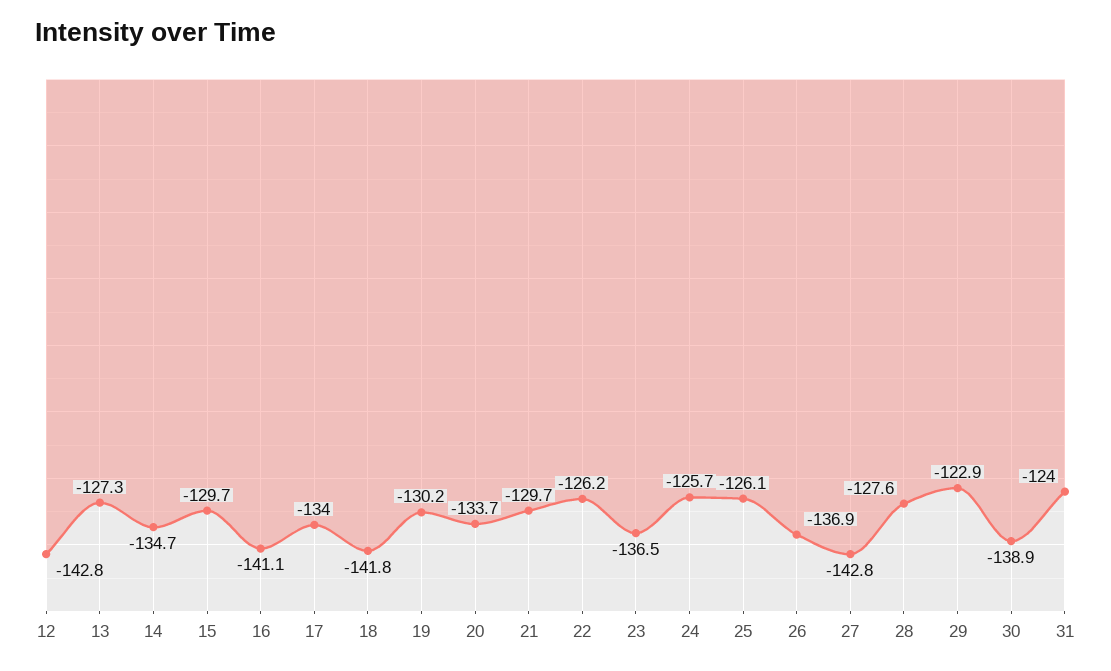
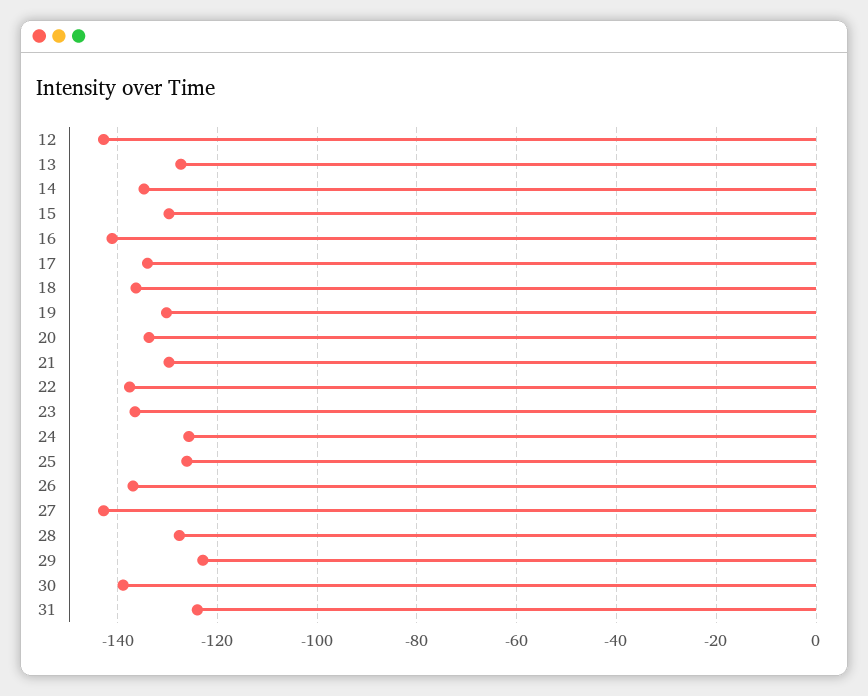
  {
    "12": -142.8,
    "13": -127.3,
    "14": -134.7,
    "15": -129.7,
    "16": -141.1,
    "17": -134,
-   "18": -141.8,
+   "18": -136,
    "19": -130.2,
    "20": -133.7,
    "21": -129.7,
-   "22": -126.2,
+   "22": -138,
    "23": -136.5,
    "24": -125.7,
    "25": -126.1,
    "26": -136.9,
    "27": -142.8,
    "28": -127.6,
    "29": -122.9,
    "30": -138.9,
    "31": -124
  }

